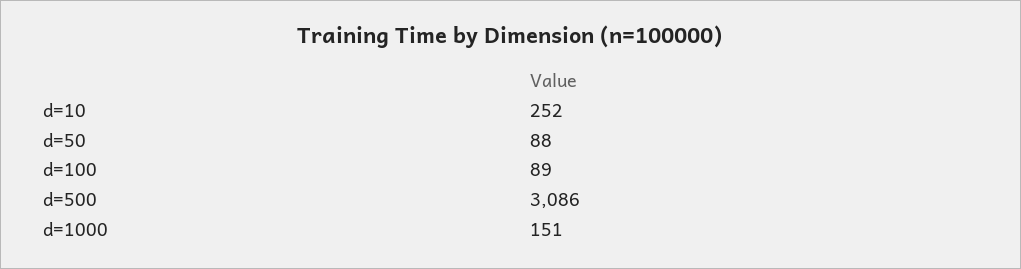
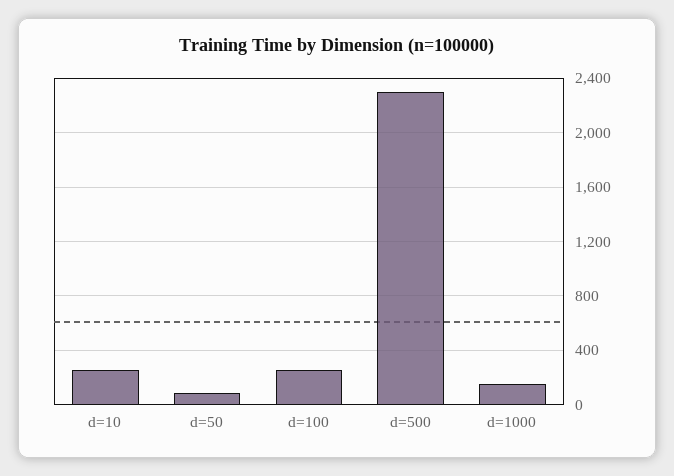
  {
    "d=10": 252,
    "d=50": 88,
-   "d=100": 89,
+   "d=100": 250,
-   "d=500": 3086,
+   "d=500": 2300,
    "d=1000": 151
  }

